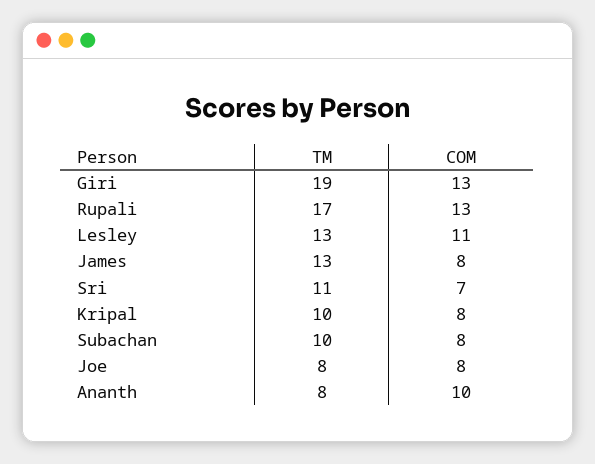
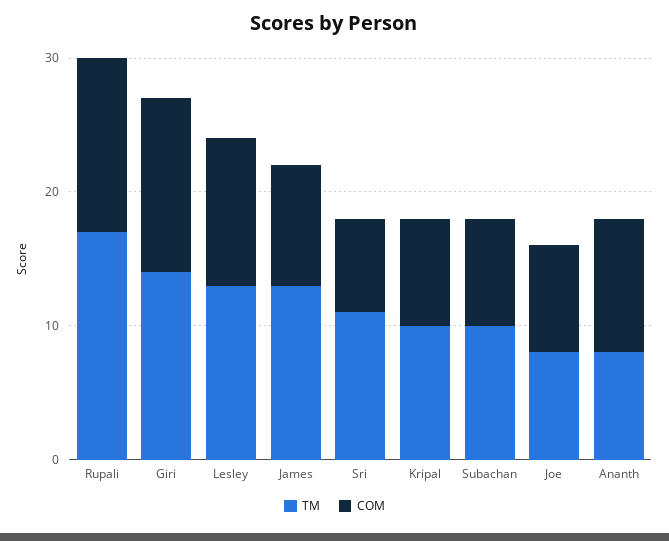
  {
    "TM": {
-     "Giri": 19,
+     "Giri": 14,
      "Rupali": 17,
      "Lesley": 13,
      "James": 13,
      "Sri": 11,
      "Kripal": 10,
      "Subachan": 10,
      "Joe": 8,
      "Ananth": 8
    },
    "COM": {
      "Giri": 13,
      "Rupali": 13,
      "Lesley": 11,
-     "James": 8,
+     "James": 9,
      "Sri": 7,
      "Kripal": 8,
      "Subachan": 8,
      "Joe": 8,
      "Ananth": 10
    }
  }

